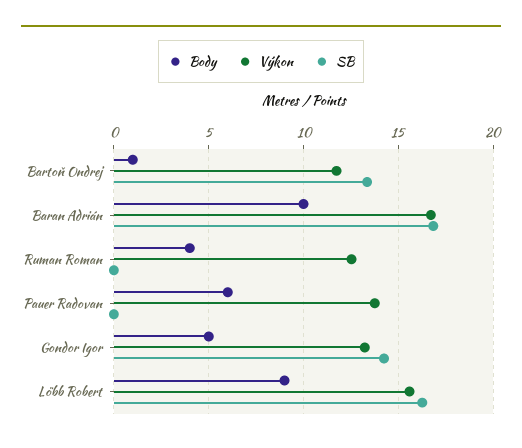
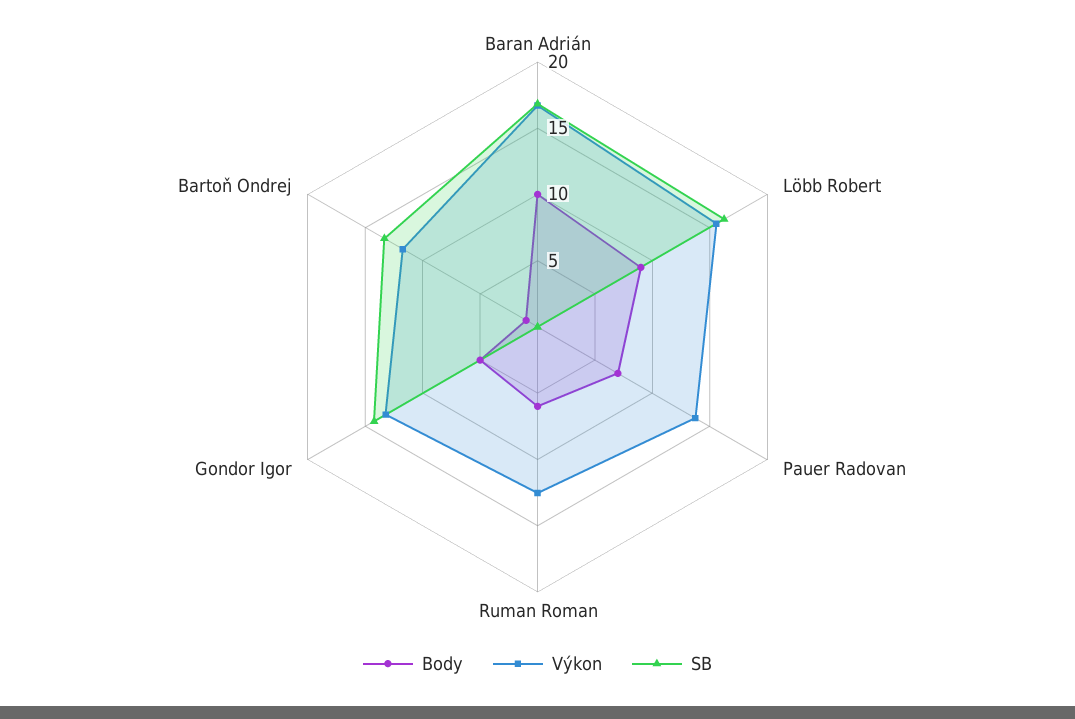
  {
    "Body": {
      "Bartoň Ondrej": 1,
      "Baran Adrián": 10,
-     "Ruman Roman": 4,
+     "Ruman Roman": 6,
-     "Pauer Radovan": 6,
+     "Pauer Radovan": 7,
      "Gondor Igor": 5,
      "Löbb Robert": 9
    },
    "Výkon": {
      "Bartoň Ondrej": 11.5,
      "Baran Adrián": 16.5,
      "Ruman Roman": 12.5,
      "Pauer Radovan": 14,
      "Gondor Igor": 13,
      "Löbb Robert": 15.5
    },
    "SB": {
      "Bartoň Ondrej": 13.5,
      "Baran Adrián": 17,
      "Ruman Roman": 0,
      "Pauer Radovan": 0,
      "Gondor Igor": 14,
      "Löbb Robert": 16.5
    }
  }

